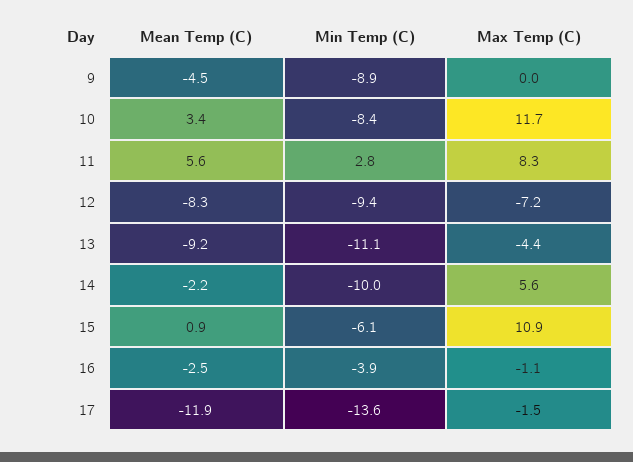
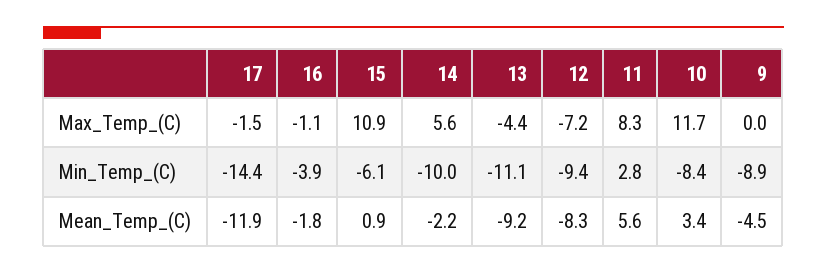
  {
    "Mean Temp (C)": {
      "9": -4.5,
      "10": 3.4,
      "11": 5.6,
      "12": -8.3,
      "13": -9.2,
      "14": -2.2,
      "15": 0.9,
-     "16": -2.5,
+     "16": -1.8,
      "17": -11.9
    },
    "Min Temp (C)": {
      "9": -8.9,
      "10": -8.4,
      "11": 2.8,
      "12": -9.4,
      "13": -11.1,
      "14": -10,
      "15": -6.1,
      "16": -3.9,
-     "17": -13.6
+     "17": -14.4
    },
    "Max Temp (C)": {
      "9": 0,
      "10": 11.7,
      "11": 8.3,
      "12": -7.2,
      "13": -4.4,
      "14": 5.6,
      "15": 10.9,
      "16": -1.1,
      "17": -1.5
    }
  }

